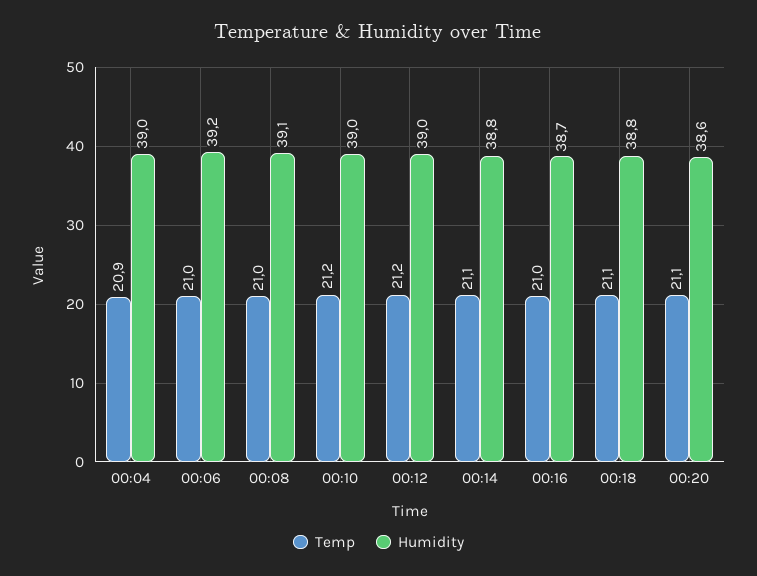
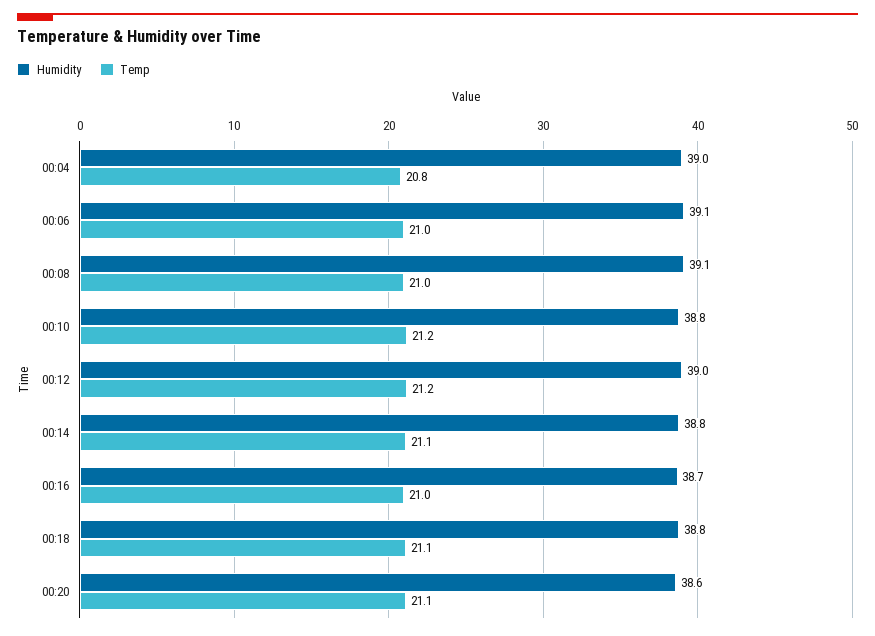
  {
    "Temp": {
-     "00:04": 20.9,
+     "00:04": 20.8,
      "00:06": 21,
      "00:08": 21,
      "00:10": 21.2,
      "00:12": 21.2,
      "00:14": 21.1,
      "00:16": 21,
      "00:18": 21.1,
      "00:20": 21.1
    },
    "Humidity": {
      "00:04": 39,
-     "00:06": 39.2,
+     "00:06": 39.1,
      "00:08": 39.1,
-     "00:10": 39,
+     "00:10": 38.8,
      "00:12": 39,
      "00:14": 38.8,
      "00:16": 38.7,
      "00:18": 38.8,
      "00:20": 38.6
    }
  }

